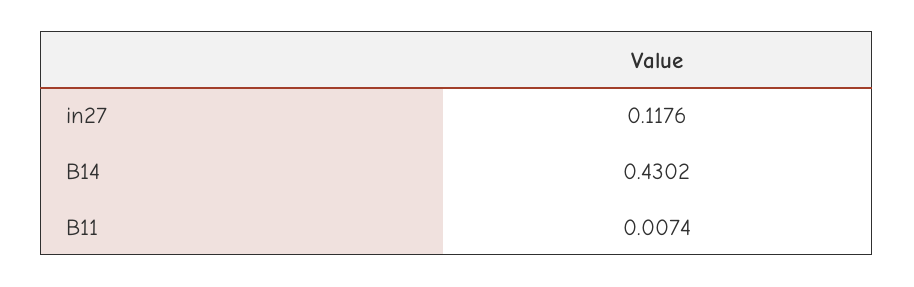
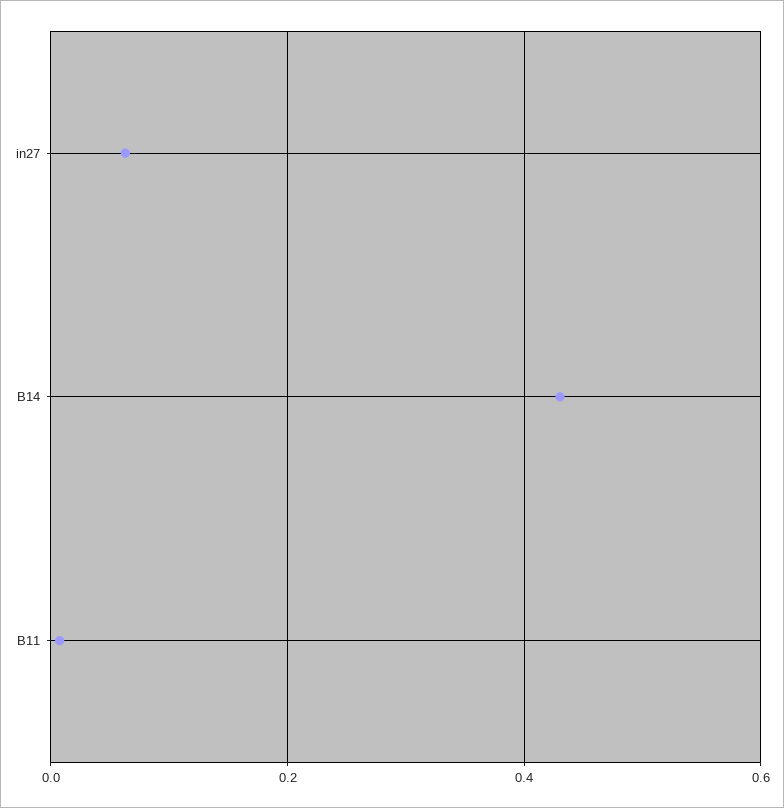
  {
-   "in27": 0.1176,
+   "in27": 0.06,
    "B14": 0.4302,
    "B11": 0.0074
  }

